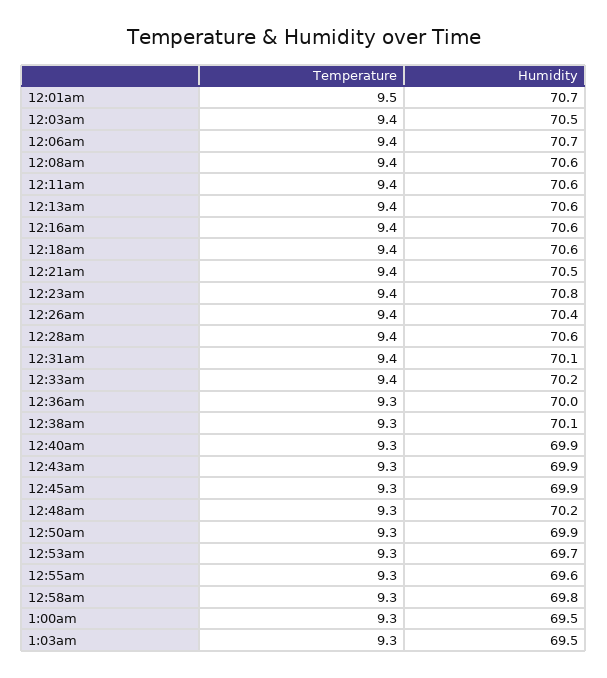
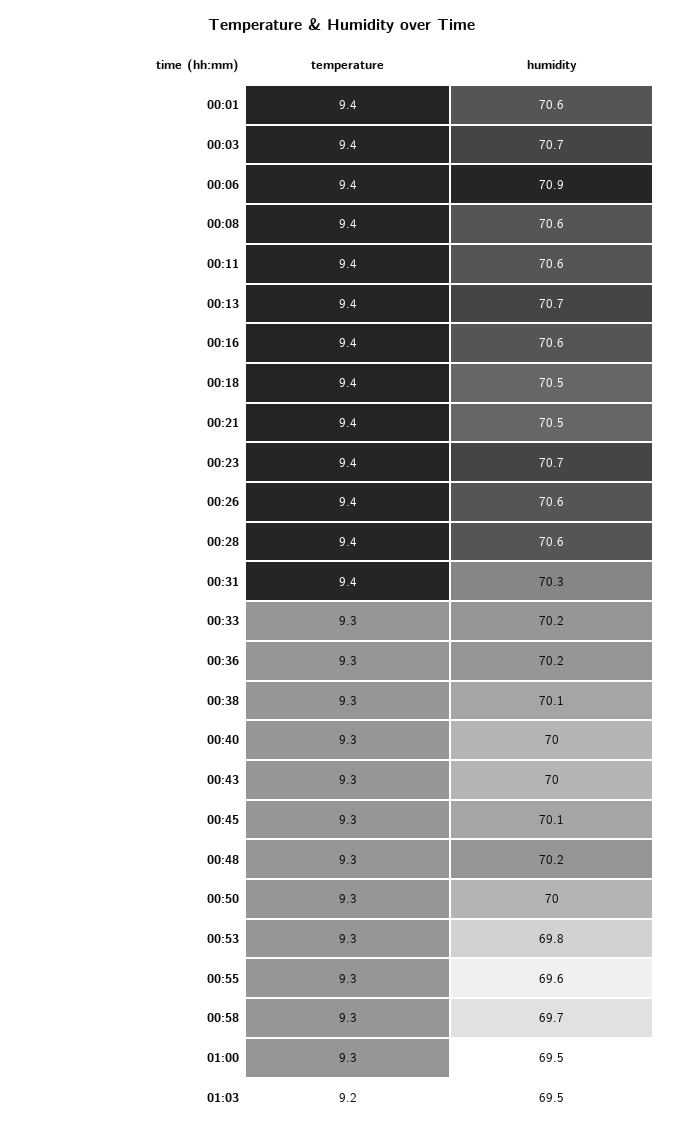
  {
    "Temperature": {
-     "12:01am": 9.5,
+     "12:01am": 9.4,
      "12:03am": 9.4,
      "12:06am": 9.4,
      "12:08am": 9.4,
      "12:11am": 9.4,
      "12:13am": 9.4,
      "12:16am": 9.4,
      "12:18am": 9.4,
      "12:21am": 9.4,
      "12:23am": 9.4,
      "12:26am": 9.4,
      "12:28am": 9.4,
      "12:31am": 9.4,
-     "12:33am": 9.4,
+     "12:33am": 9.3,
      "12:36am": 9.3,
      "12:38am": 9.3,
      "12:40am": 9.3,
      "12:43am": 9.3,
      "12:45am": 9.3,
      "12:48am": 9.3,
      "12:50am": 9.3,
      "12:53am": 9.3,
      "12:55am": 9.3,
      "12:58am": 9.3,
      "1:00am": 9.3,
-     "1:03am": 9.3
+     "1:03am": 9.2
    },
    "Humidity": {
-     "12:01am": 70.7,
+     "12:01am": 70.6,
-     "12:03am": 70.5,
+     "12:03am": 70.7,
-     "12:06am": 70.7,
+     "12:06am": 70.9,
      "12:08am": 70.6,
      "12:11am": 70.6,
-     "12:13am": 70.6,
+     "12:13am": 70.7,
      "12:16am": 70.6,
-     "12:18am": 70.6,
+     "12:18am": 70.5,
      "12:21am": 70.5,
-     "12:23am": 70.8,
+     "12:23am": 70.7,
-     "12:26am": 70.4,
+     "12:26am": 70.6,
      "12:28am": 70.6,
-     "12:31am": 70.1,
+     "12:31am": 70.3,
      "12:33am": 70.2,
-     "12:36am": 70,
+     "12:36am": 70.2,
      "12:38am": 70.1,
-     "12:40am": 69.9,
+     "12:40am": 70,
-     "12:43am": 69.9,
+     "12:43am": 70,
-     "12:45am": 69.9,
+     "12:45am": 70.1,
      "12:48am": 70.2,
-     "12:50am": 69.9,
+     "12:50am": 70,
-     "12:53am": 69.7,
+     "12:53am": 69.8,
      "12:55am": 69.6,
-     "12:58am": 69.8,
+     "12:58am": 69.7,
      "1:00am": 69.5,
      "1:03am": 69.5
    }
  }

